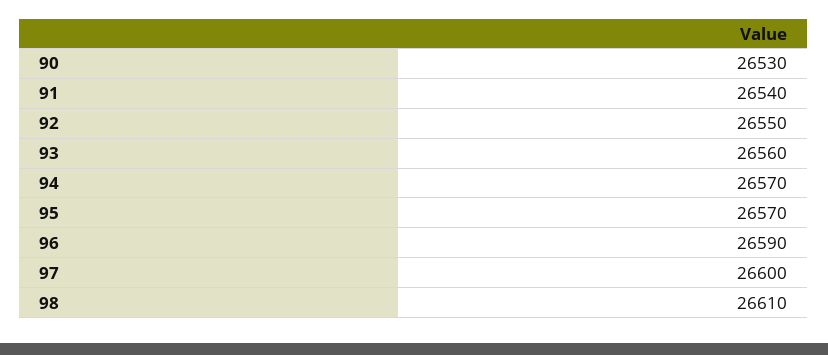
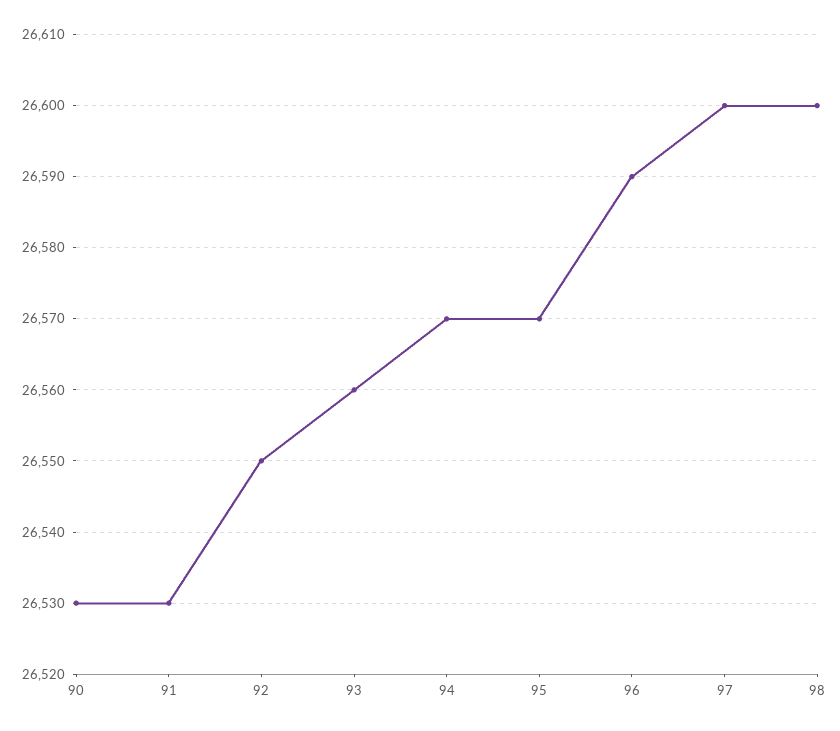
  {
    "90": 26530,
-   "91": 26540,
+   "91": 26530,
    "92": 26550,
    "93": 26560,
    "94": 26570,
    "95": 26570,
    "96": 26590,
    "97": 26600,
-   "98": 26610
+   "98": 26600
  }

